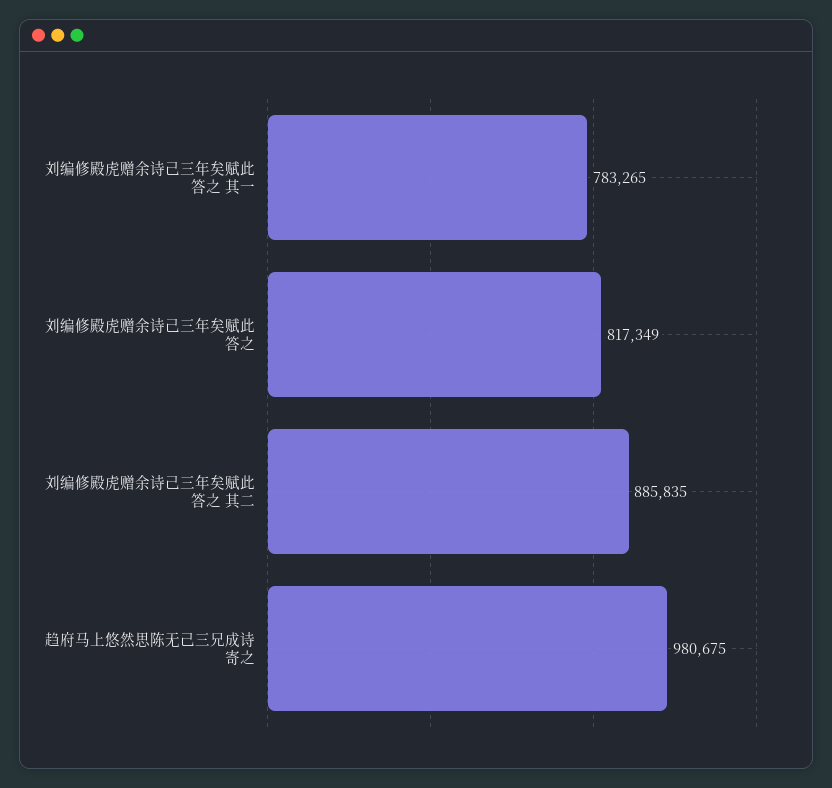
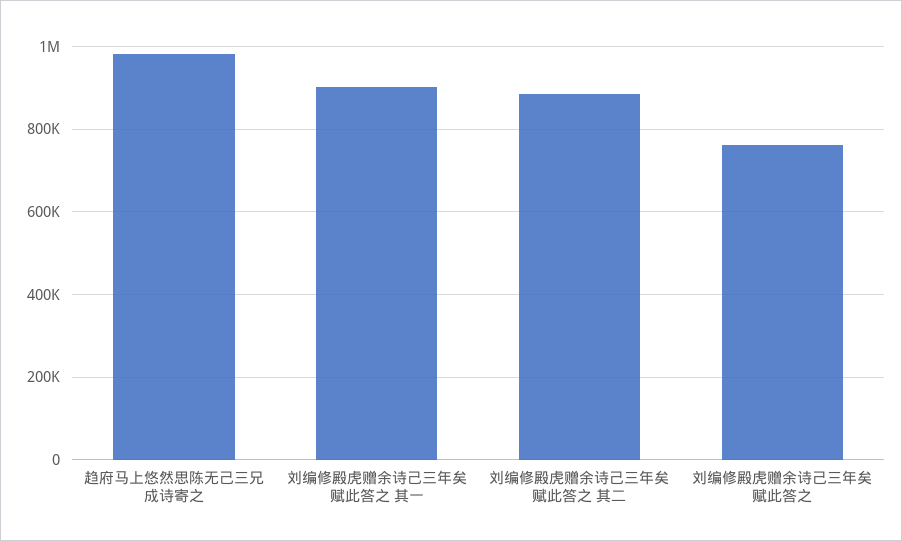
  {
-   "刘编修殿虎赠余诗己三年矣赋此答之 其一": 783265,
+   "刘编修殿虎赠余诗己三年矣赋此答之 其一": 900000,
-   "刘编修殿虎赠余诗己三年矣赋此答之": 817349,
+   "刘编修殿虎赠余诗己三年矣赋此答之": 760000,
    "刘编修殿虎赠余诗己三年矣赋此答之 其二": 885835,
    "趋府马上悠然思陈无己三兄成诗寄之": 980675
  }

